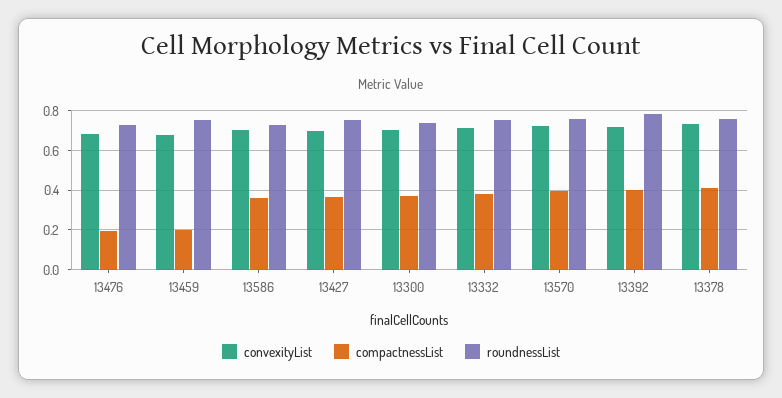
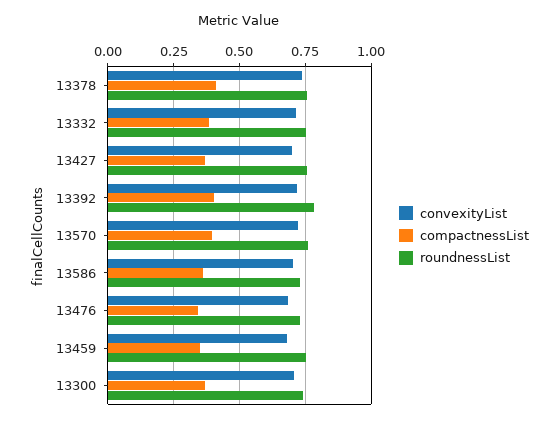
  {
    "convexityList": {
      "13476": 0.675,
      "13459": 0.675,
      "13586": 0.7,
      "13427": 0.7,
      "13300": 0.7,
      "13332": 0.725,
      "13570": 0.725,
      "13392": 0.725,
      "13378": 0.725
    },
    "compactnessList": {
-     "13476": 0.2,
+     "13476": 0.35,
-     "13459": 0.2,
+     "13459": 0.35,
      "13586": 0.35,
      "13427": 0.375,
      "13300": 0.375,
      "13332": 0.375,
      "13570": 0.4,
      "13392": 0.4,
      "13378": 0.4
    },
    "roundnessList": {
      "13476": 0.725,
      "13459": 0.75,
      "13586": 0.725,
      "13427": 0.75,
      "13300": 0.75,
      "13332": 0.75,
      "13570": 0.75,
      "13392": 0.775,
      "13378": 0.75
    }
  }

